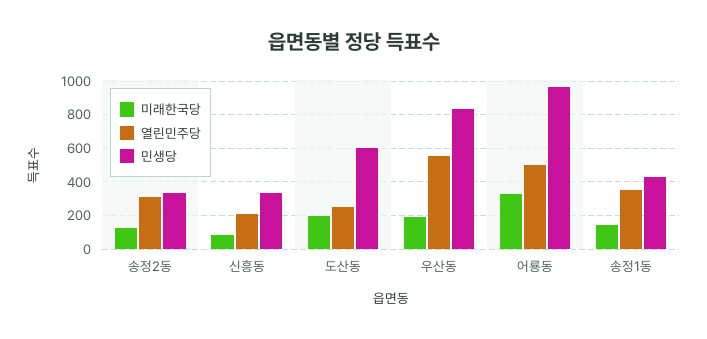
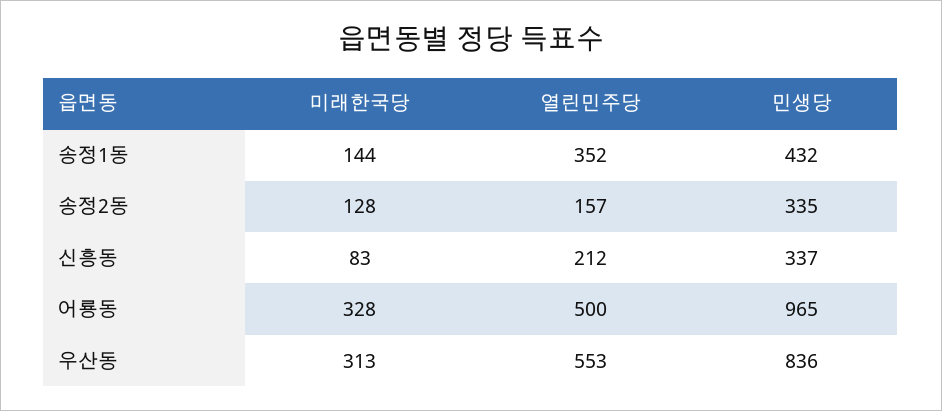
  {
    "미래한국당": {
      "송정2동": 128,
      "신흥동": 83,
-     "도산동": 200,
-     "우산동": 200,
+     "우산동": 313,
      "어룡동": 328,
      "송정1동": 144
    },
    "열린민주당": {
-     "송정2동": 300,
+     "송정2동": 157,
      "신흥동": 212,
-     "도산동": 250,
      "우산동": 553,
      "어룡동": 500,
      "송정1동": 352
    },
    "민생당": {
      "송정2동": 335,
      "신흥동": 337,
-     "도산동": 600,
      "우산동": 836,
      "어룡동": 965,
      "송정1동": 432
    }
  }

